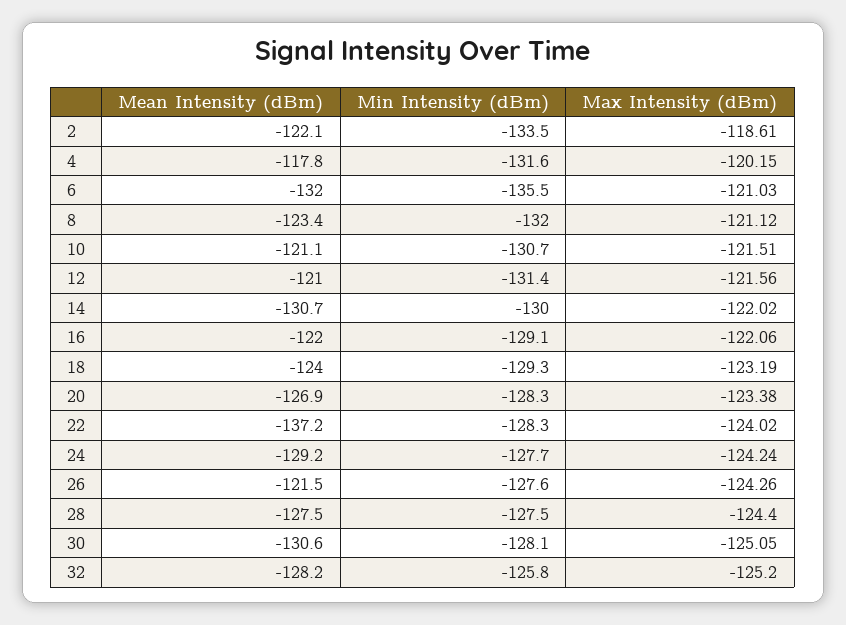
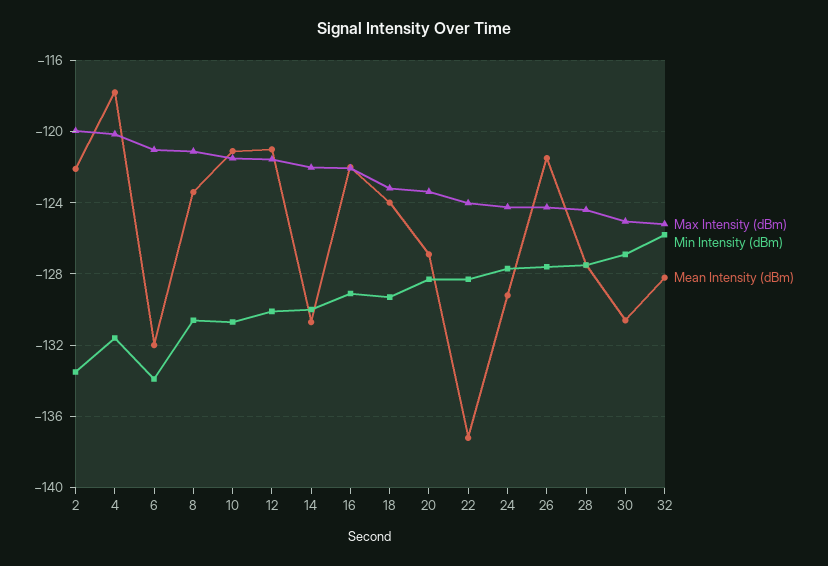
  {
    "Mean Intensity (dBm)": {
      "2": -122.1,
      "4": -117.8,
      "6": -132,
      "8": -123.4,
      "10": -121.1,
      "12": -121,
      "14": -130.7,
      "16": -122,
      "18": -124,
      "20": -126.9,
      "22": -137.2,
      "24": -129.2,
      "26": -121.5,
      "28": -127.5,
      "30": -130.6,
      "32": -128.2
    },
    "Min Intensity (dBm)": {
      "2": -133.5,
      "4": -131.6,
-     "6": -135.5,
+     "6": -134,
-     "8": -132,
+     "8": -130.5,
      "10": -130.7,
-     "12": -131.4,
+     "12": -130,
      "14": -130,
      "16": -129.1,
      "18": -129.3,
      "20": -128.3,
      "22": -128.3,
      "24": -127.7,
      "26": -127.6,
      "28": -127.5,
-     "30": -128.1,
+     "30": -127,
      "32": -125.8
    },
    "Max Intensity (dBm)": {
-     "2": -118.61,
+     "2": -120,
      "4": -120.15,
      "6": -121.03,
      "8": -121.12,
      "10": -121.51,
      "12": -121.56,
      "14": -122.02,
      "16": -122.06,
      "18": -123.19,
      "20": -123.38,
      "22": -124.02,
      "24": -124.24,
      "26": -124.26,
      "28": -124.4,
      "30": -125.05,
      "32": -125.2
    }
  }

